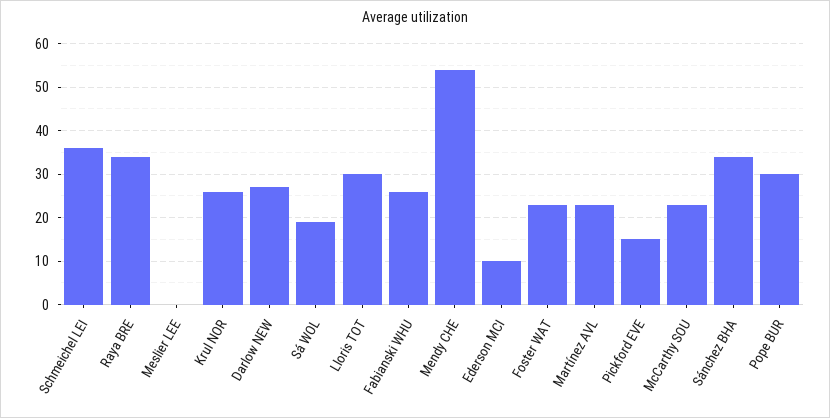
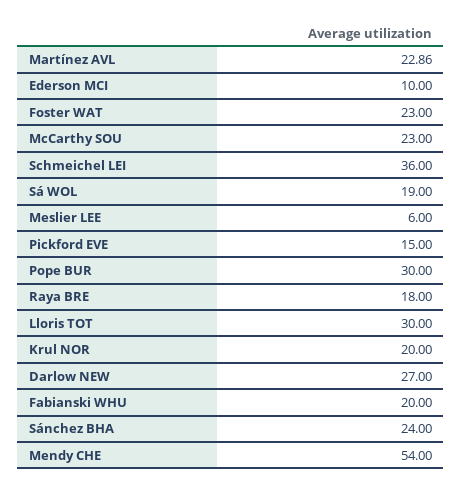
  {
    "Schmeichel LEI": 36,
-   "Raya BRE": 34,
+   "Raya BRE": 18,
-   "Meslier LEE": 0,
+   "Meslier LEE": 6,
-   "Krul NOR": 26,
+   "Krul NOR": 20,
    "Darlow NEW": 27,
    "Sá WOL": 19,
    "Lloris TOT": 30,
-   "Fabianski WHU": 26,
+   "Fabianski WHU": 20,
    "Mendy CHE": 54,
    "Ederson MCI": 10,
    "Foster WAT": 23,
    "Martínez AVL": 22.86,
    "Pickford EVE": 15,
    "McCarthy SOU": 23,
-   "Sánchez BHA": 34,
+   "Sánchez BHA": 24,
    "Pope BUR": 30
  }

